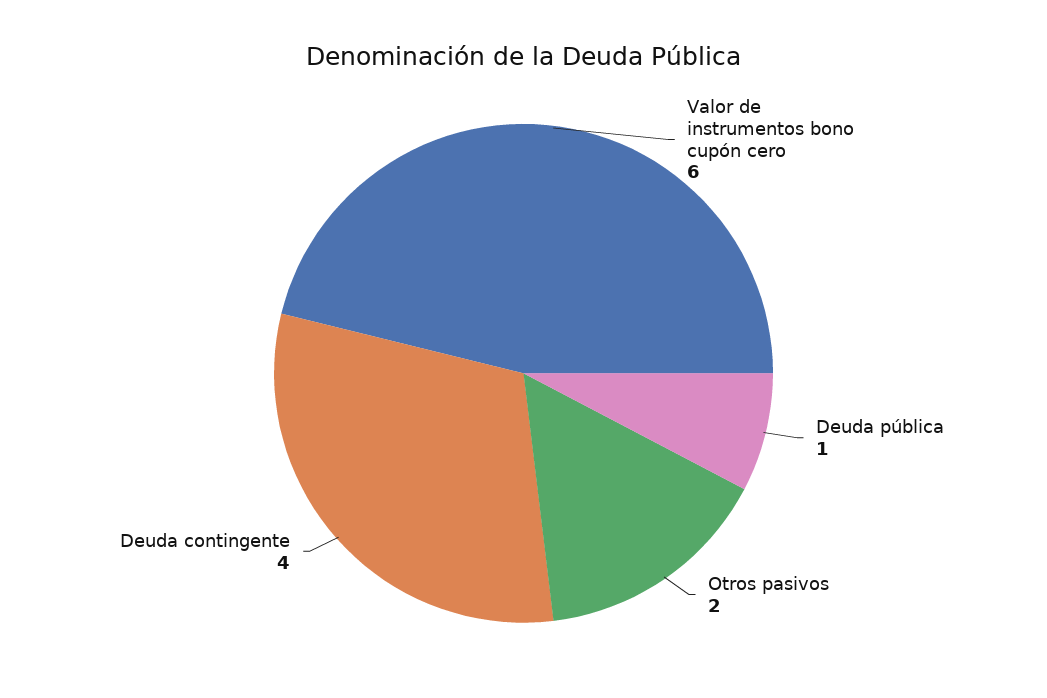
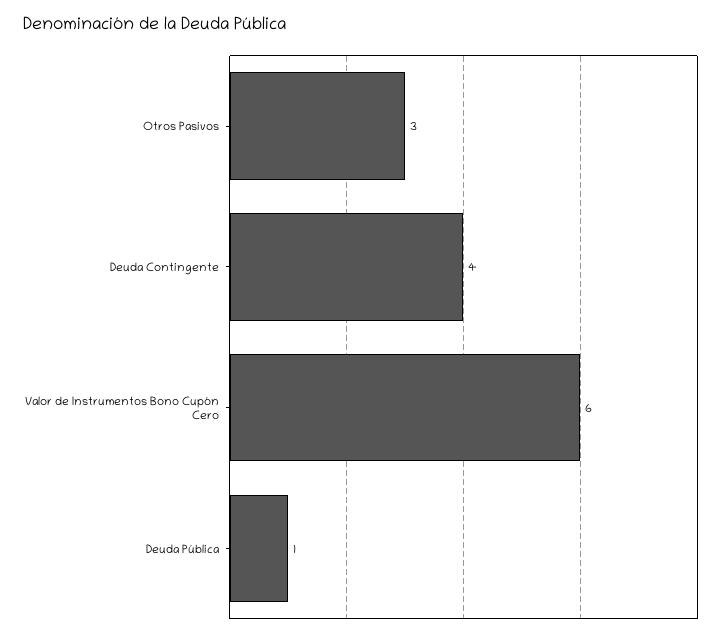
  {
    "Valor de instrumentos bono cupón cero": 6,
    "Deuda pública": 1,
-   "Otros pasivos": 2,
+   "Otros pasivos": 3,
    "Deuda contingente": 4
  }

